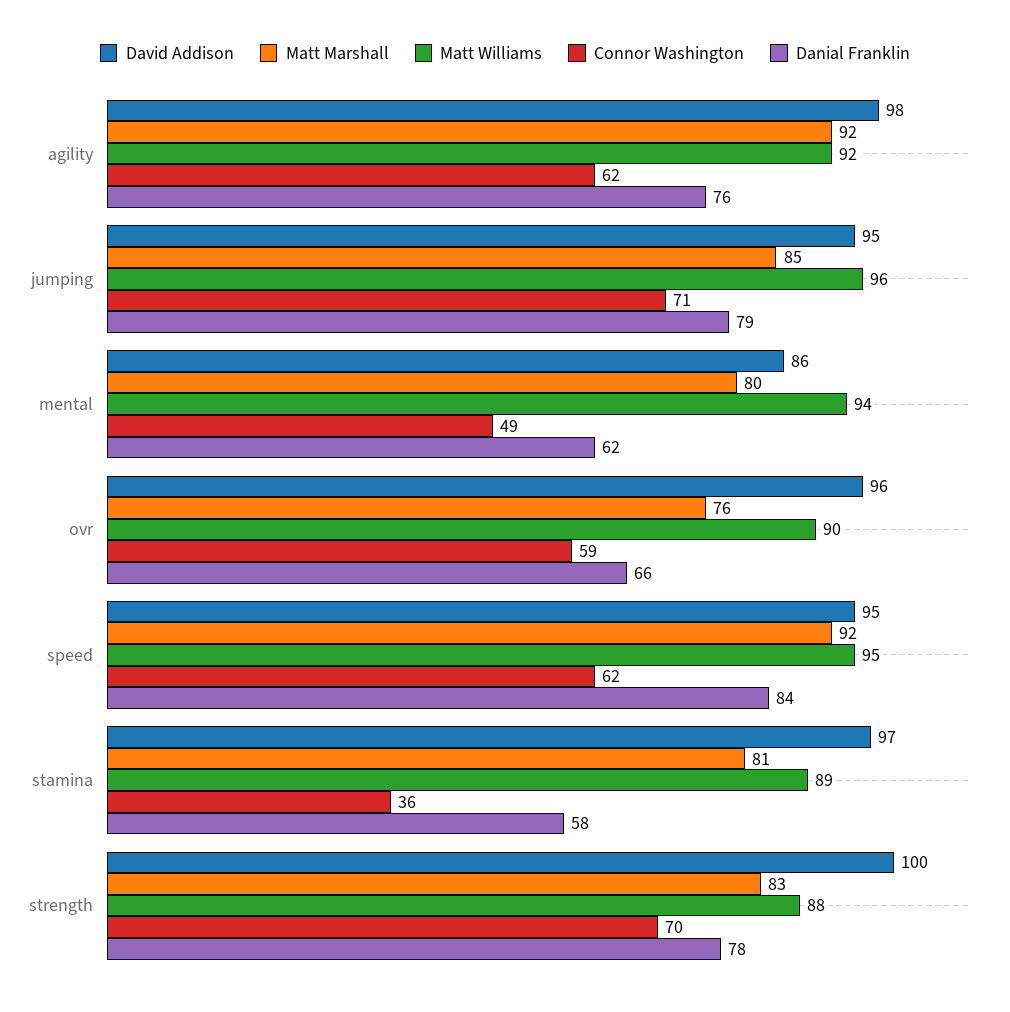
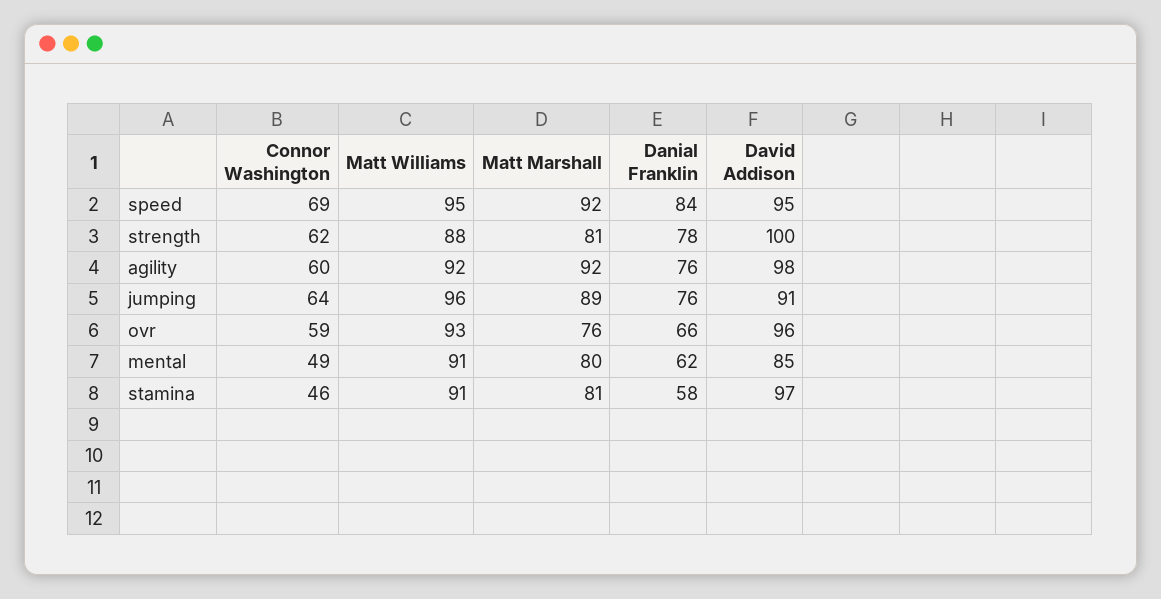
  {
    "David Addison": {
      "agility": 98,
-     "jumping": 95,
+     "jumping": 91,
-     "mental": 86,
+     "mental": 85,
      "ovr": 96,
      "speed": 95,
      "stamina": 97,
      "strength": 100
    },
    "Matt Marshall": {
      "agility": 92,
-     "jumping": 85,
+     "jumping": 89,
      "mental": 80,
      "ovr": 76,
      "speed": 92,
      "stamina": 81,
-     "strength": 83
+     "strength": 81
    },
    "Matt Williams": {
      "agility": 92,
      "jumping": 96,
-     "mental": 94,
+     "mental": 91,
-     "ovr": 90,
+     "ovr": 93,
      "speed": 95,
-     "stamina": 89,
+     "stamina": 91,
      "strength": 88
    },
    "Connor Washington": {
-     "agility": 62,
+     "agility": 60,
-     "jumping": 71,
+     "jumping": 64,
      "mental": 49,
      "ovr": 59,
-     "speed": 62,
+     "speed": 69,
-     "stamina": 36,
+     "stamina": 46,
-     "strength": 70
+     "strength": 62
    },
    "Danial Franklin": {
      "agility": 76,
-     "jumping": 79,
+     "jumping": 76,
      "mental": 62,
      "ovr": 66,
      "speed": 84,
      "stamina": 58,
      "strength": 78
    }
  }

